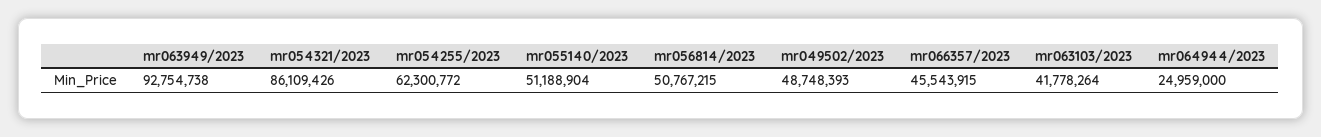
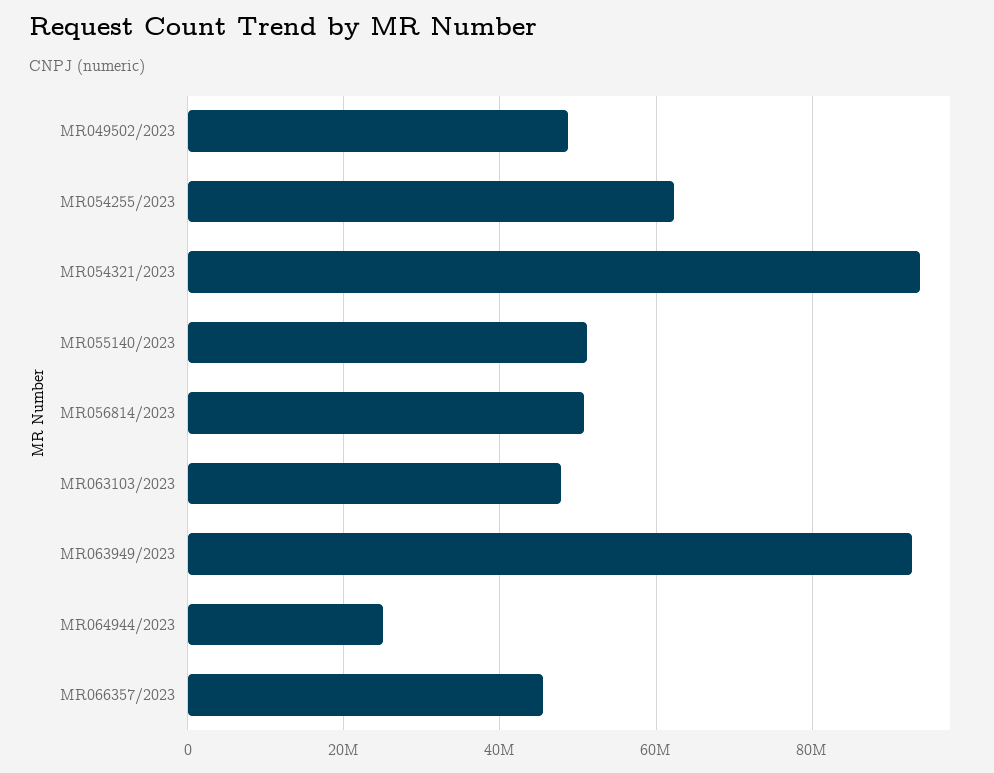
  {
    "mr063949/2023": 92754738,
-   "mr054321/2023": 86109426,
+   "mr054321/2023": 94000000,
    "mr054255/2023": 62300772,
    "mr055140/2023": 51188904,
    "mr056814/2023": 50767215,
    "mr049502/2023": 48748393,
    "mr066357/2023": 45543915,
-   "mr063103/2023": 41778264,
+   "mr063103/2023": 48000000,
    "mr064944/2023": 24959000
  }

